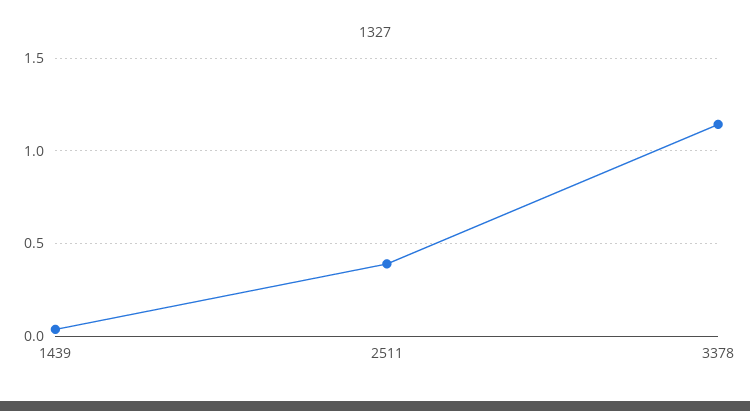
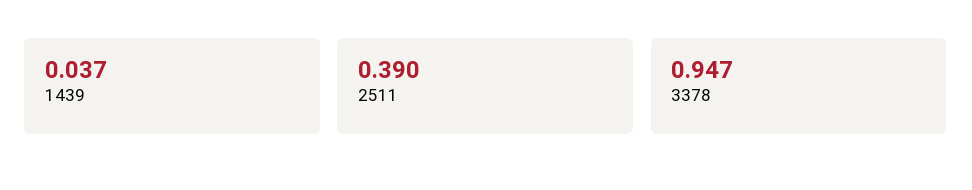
  {
    "1439": 0.037,
    "2511": 0.39,
-   "3378": 1.15
+   "3378": 0.947
  }

